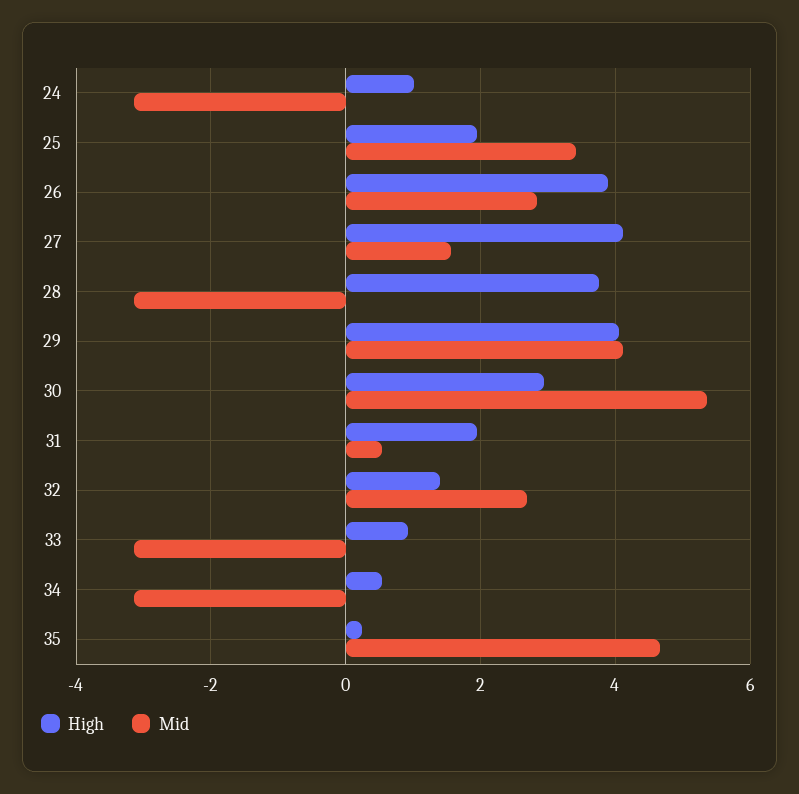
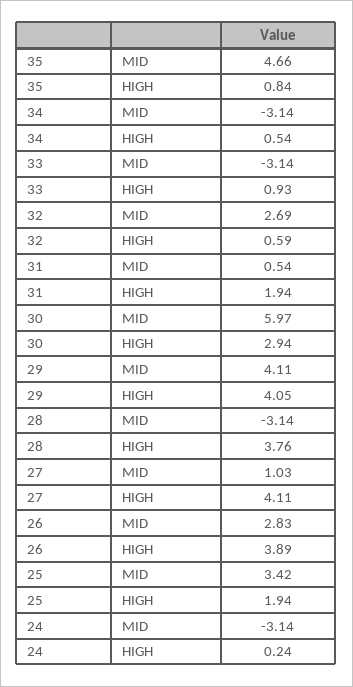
  {
    "High": {
-     "24": 1,
+     "24": 0.24,
      "25": 1.94,
      "26": 3.89,
      "27": 4.11,
      "28": 3.76,
      "29": 4.05,
      "30": 2.94,
      "31": 1.94,
-     "32": 1.4,
+     "32": 0.59,
      "33": 0.93,
      "34": 0.54,
-     "35": 0.2
+     "35": 0.84
    },
    "Mid": {
      "24": -3.14,
      "25": 3.42,
      "26": 2.83,
-     "27": 1.6,
+     "27": 1.03,
      "28": -3.14,
      "29": 4.11,
-     "30": 5.4,
+     "30": 5.97,
      "31": 0.54,
      "32": 2.69,
      "33": -3.14,
      "34": -3.14,
      "35": 4.66
    }
  }

